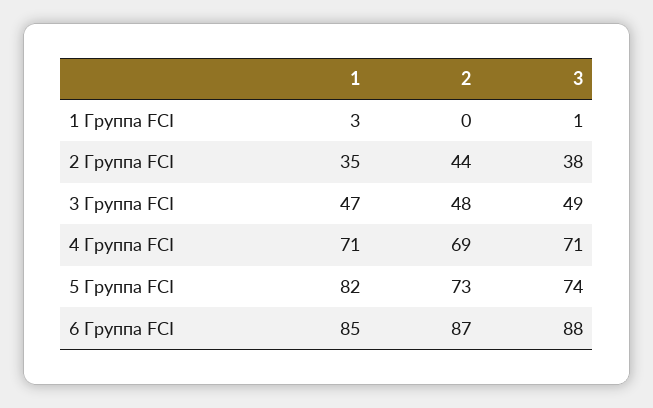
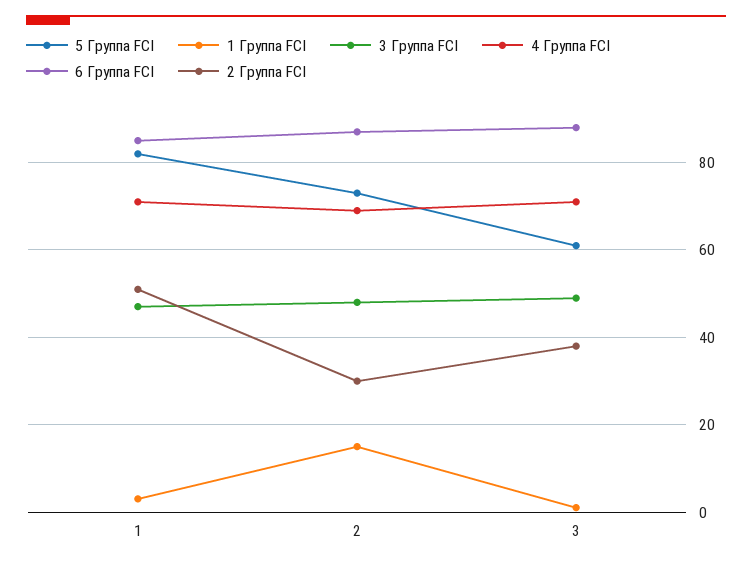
  {
    "1 Группа FCI": {
      "1": 3,
-     "2": 0,
+     "2": 15,
      "3": 1
    },
    "2 Группа FCI": {
-     "1": 35,
+     "1": 50,
-     "2": 44,
+     "2": 30,
      "3": 38
    },
    "3 Группа FCI": {
      "1": 47,
      "2": 48,
      "3": 49
    },
    "4 Группа FCI": {
      "1": 71,
      "2": 69,
      "3": 71
    },
    "5 Группа FCI": {
      "1": 82,
      "2": 73,
-     "3": 74
+     "3": 60
    },
    "6 Группа FCI": {
      "1": 85,
      "2": 87,
      "3": 88
    }
  }

